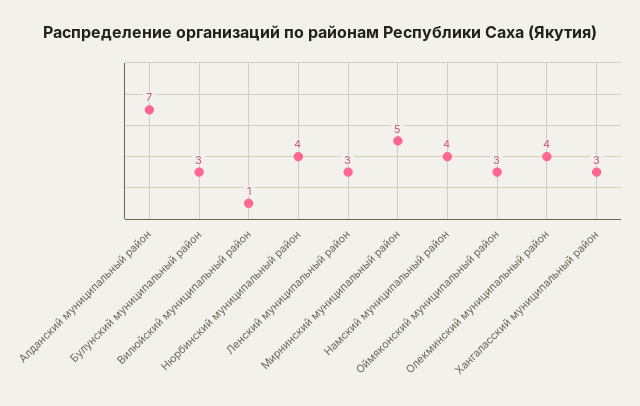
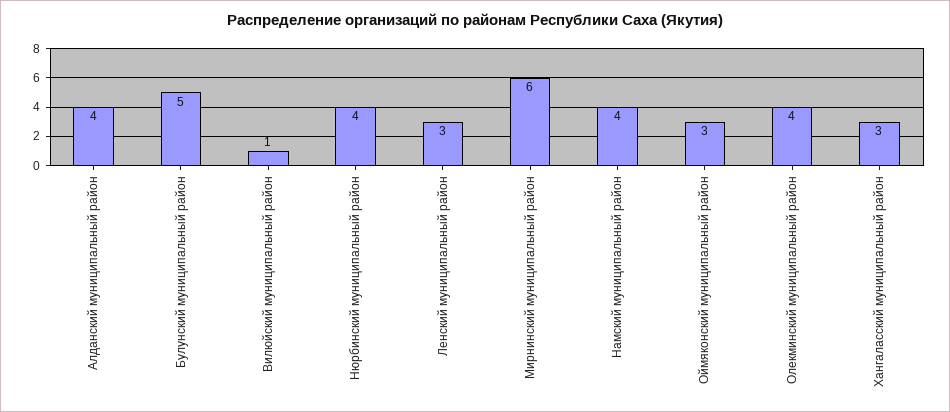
  {
-   "Алданский муниципальный район": 7,
+   "Алданский муниципальный район": 4,
-   "Булунский муниципальный район": 3,
+   "Булунский муниципальный район": 5,
    "Вилюйский муниципальный район": 1,
    "Нюрбинский муниципальный район": 4,
    "Ленский муниципальный район": 3,
-   "Мирнинский муниципальный район": 5,
+   "Мирнинский муниципальный район": 6,
    "Намский муниципальный район": 4,
    "Оймяконский муниципальный район": 3,
    "Олекминский муниципальный район": 4,
    "Хангаласский муниципальный район": 3
  }

